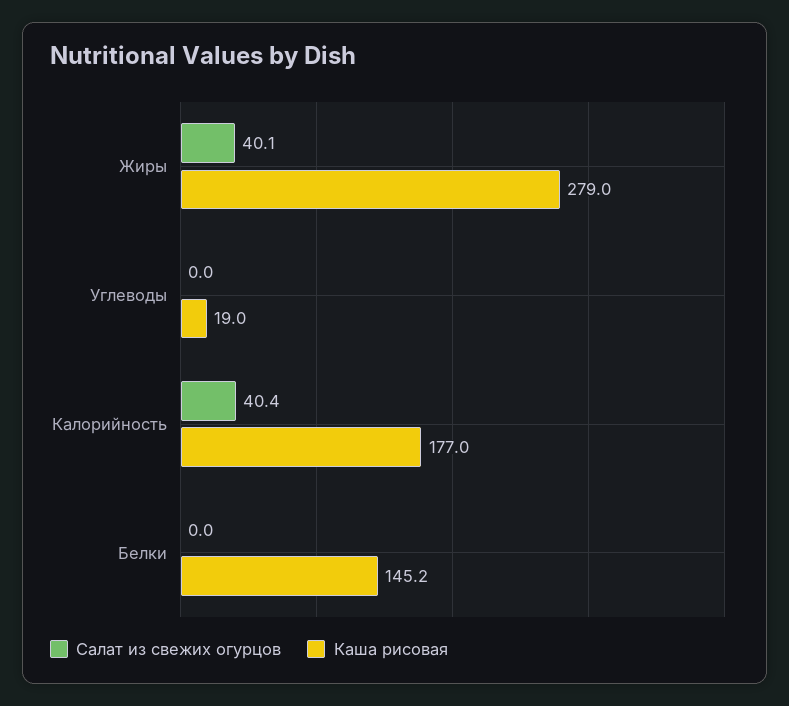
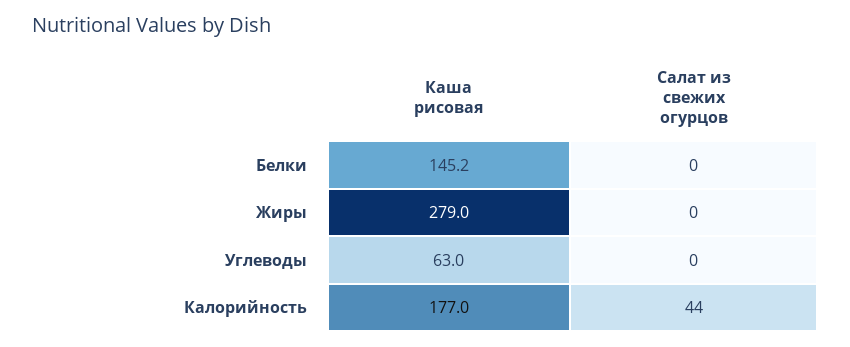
  {
    "Салат из свежих огурцов": {
-     "Жиры": 40.1,
+     "Жиры": 0,
      "Углеводы": 0,
-     "Калорийность": 40.4,
+     "Калорийность": 44,
      "Белки": 0
    },
    "Каша рисовая": {
      "Жиры": 279,
-     "Углеводы": 19,
+     "Углеводы": 63,
      "Калорийность": 177,
      "Белки": 145.2
    }
  }

